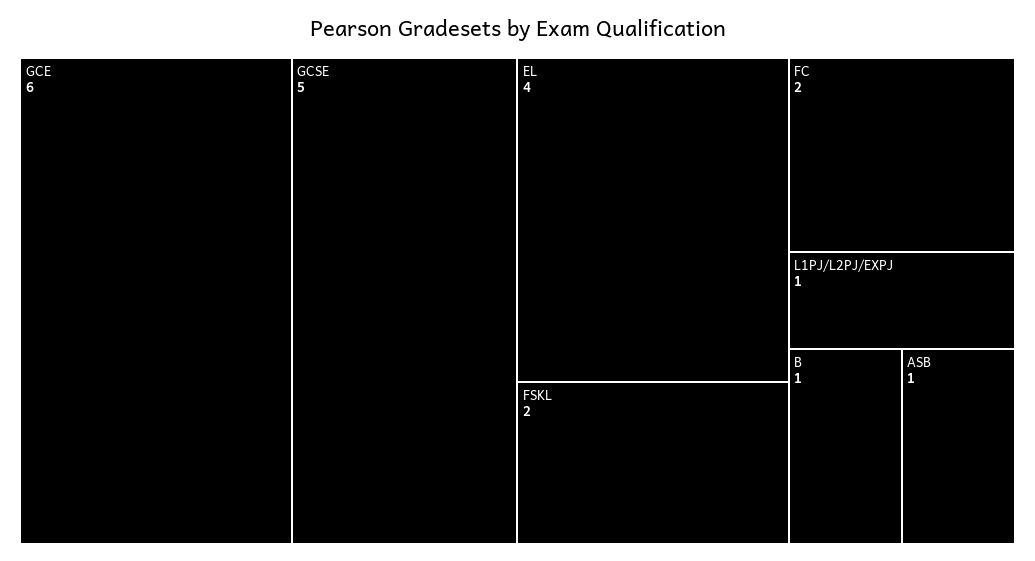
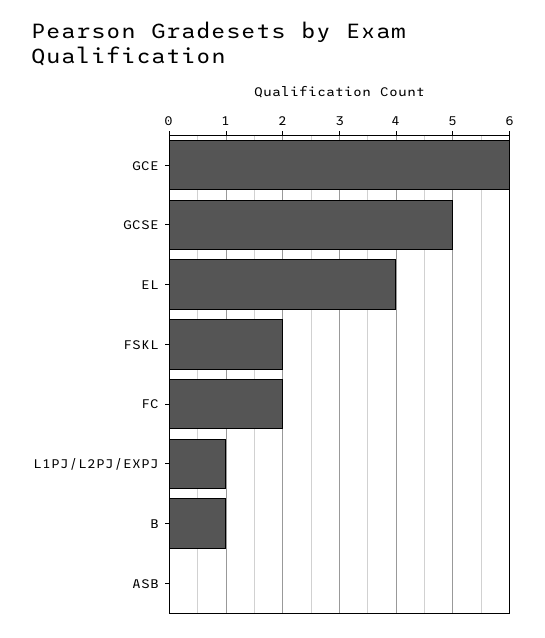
  {
    "GCE": 6,
    "GCSE": 5,
    "EL": 4,
    "FSKL": 2,
    "FC": 2,
    "L1PJ/L2PJ/EXPJ": 1,
    "B": 1,
-   "ASB": 1
+   "ASB": 0
  }

